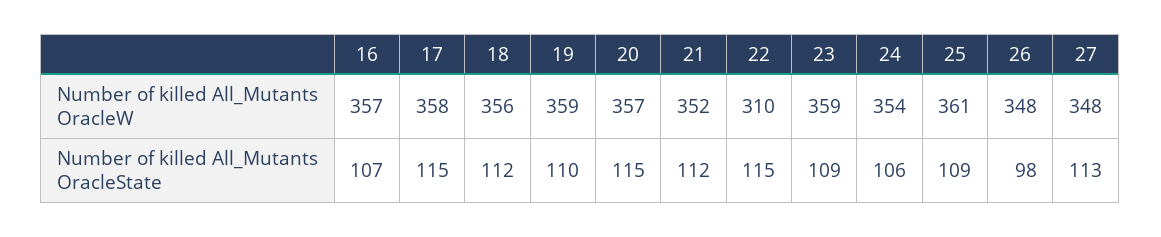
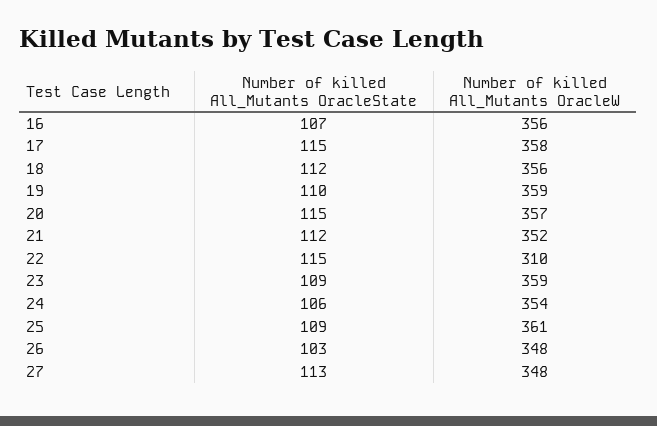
  {
    "16": {
-     "Number of killed All_Mutants OracleW": 357,
+     "Number of killed All_Mutants OracleW": 356,
      "Number of killed All_Mutants OracleState": 107
    },
    "17": {
      "Number of killed All_Mutants OracleW": 358,
      "Number of killed All_Mutants OracleState": 115
    },
    "18": {
      "Number of killed All_Mutants OracleW": 356,
      "Number of killed All_Mutants OracleState": 112
    },
    "19": {
      "Number of killed All_Mutants OracleW": 359,
      "Number of killed All_Mutants OracleState": 110
    },
    "20": {
      "Number of killed All_Mutants OracleW": 357,
      "Number of killed All_Mutants OracleState": 115
    },
    "21": {
      "Number of killed All_Mutants OracleW": 352,
      "Number of killed All_Mutants OracleState": 112
    },
    "22": {
      "Number of killed All_Mutants OracleW": 310,
      "Number of killed All_Mutants OracleState": 115
    },
    "23": {
      "Number of killed All_Mutants OracleW": 359,
      "Number of killed All_Mutants OracleState": 109
    },
    "24": {
      "Number of killed All_Mutants OracleW": 354,
      "Number of killed All_Mutants OracleState": 106
    },
    "25": {
      "Number of killed All_Mutants OracleW": 361,
      "Number of killed All_Mutants OracleState": 109
    },
    "26": {
      "Number of killed All_Mutants OracleW": 348,
-     "Number of killed All_Mutants OracleState": 98
+     "Number of killed All_Mutants OracleState": 103
    },
    "27": {
      "Number of killed All_Mutants OracleW": 348,
      "Number of killed All_Mutants OracleState": 113
    }
  }

